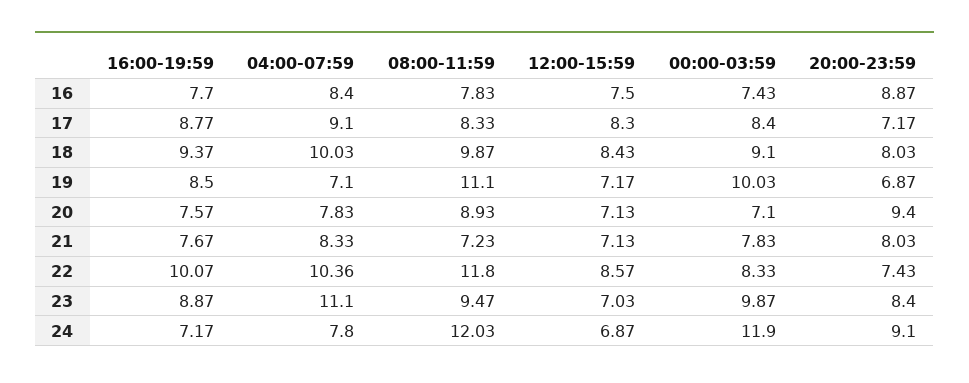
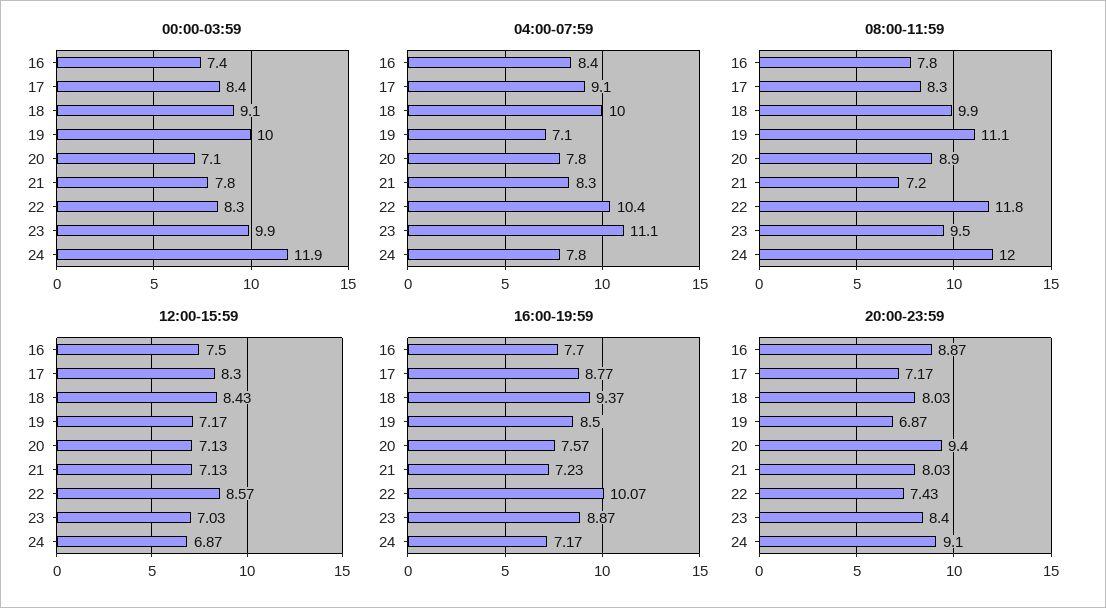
  {
    "16:00-19:59": {
      "16": 7.7,
      "17": 8.77,
      "18": 9.37,
      "19": 8.5,
      "20": 7.57,
-     "21": 7.67,
+     "21": 7.23,
      "22": 10.07,
      "23": 8.87,
      "24": 7.17
    },
    "04:00-07:59": {
      "16": 8.4,
      "17": 9.1,
      "18": 10.03,
      "19": 7.1,
      "20": 7.83,
      "21": 8.33,
      "22": 10.36,
      "23": 11.1,
      "24": 7.8
    },
    "08:00-11:59": {
      "16": 7.83,
      "17": 8.33,
      "18": 9.87,
      "19": 11.1,
      "20": 8.93,
      "21": 7.23,
      "22": 11.8,
      "23": 9.47,
      "24": 12.03
    },
    "12:00-15:59": {
      "16": 7.5,
      "17": 8.3,
      "18": 8.43,
      "19": 7.17,
      "20": 7.13,
      "21": 7.13,
      "22": 8.57,
      "23": 7.03,
      "24": 6.87
    },
    "00:00-03:59": {
      "16": 7.43,
      "17": 8.4,
      "18": 9.1,
      "19": 10.03,
      "20": 7.1,
      "21": 7.83,
      "22": 8.33,
      "23": 9.87,
      "24": 11.9
    },
    "20:00-23:59": {
      "16": 8.87,
      "17": 7.17,
      "18": 8.03,
      "19": 6.87,
      "20": 9.4,
      "21": 8.03,
      "22": 7.43,
      "23": 8.4,
      "24": 9.1
    }
  }

